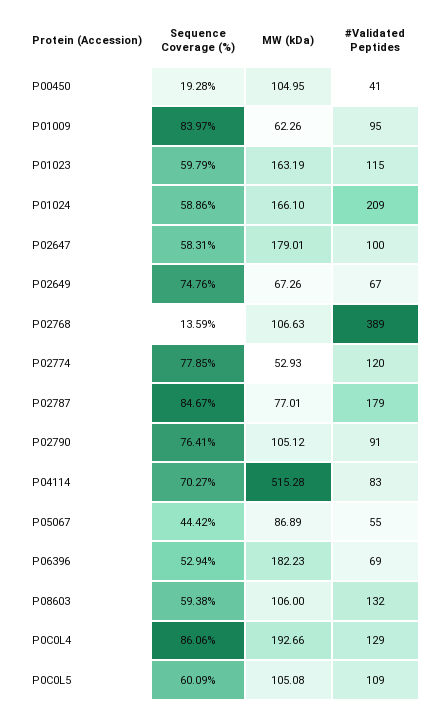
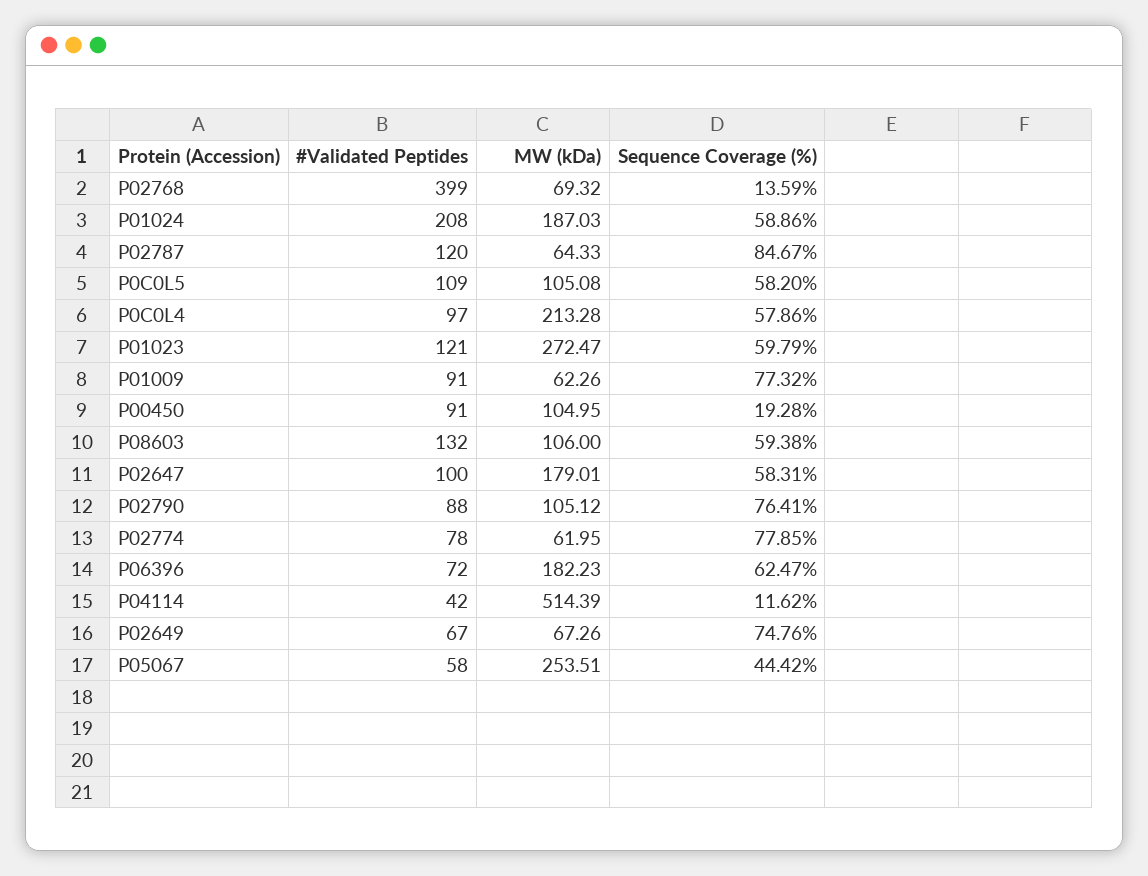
  {
    "Sequence Coverage (%)": {
      "P00450": 19.28,
-     "P01009": 83.97,
+     "P01009": 77.32,
      "P01023": 59.79,
      "P01024": 58.86,
      "P02647": 58.31,
      "P02649": 74.76,
      "P02768": 13.59,
      "P02774": 77.85,
      "P02787": 84.67,
      "P02790": 76.41,
-     "P04114": 70.27,
+     "P04114": 11.62,
      "P05067": 44.42,
-     "P06396": 52.94,
+     "P06396": 62.47,
      "P08603": 59.38,
-     "P0C0L4": 86.06,
+     "P0C0L4": 57.86,
-     "P0C0L5": 60.09
+     "P0C0L5": 58.2
    },
    "MW (kDa)": {
      "P00450": 104.95,
      "P01009": 62.26,
-     "P01023": 163.19,
+     "P01023": 272.47,
-     "P01024": 166.1,
+     "P01024": 187.03,
      "P02647": 179.01,
      "P02649": 67.26,
-     "P02768": 106.63,
+     "P02768": 69.32,
-     "P02774": 52.93,
+     "P02774": 61.95,
-     "P02787": 77.01,
+     "P02787": 64.33,
      "P02790": 105.12,
-     "P04114": 515.28,
+     "P04114": 514.39,
-     "P05067": 86.89,
+     "P05067": 253.51,
      "P06396": 182.23,
      "P08603": 106,
-     "P0C0L4": 192.66,
+     "P0C0L4": 213.28,
      "P0C0L5": 105.08
    },
    "#Validated Peptides": {
-     "P00450": 41,
+     "P00450": 91,
-     "P01009": 95,
+     "P01009": 91,
-     "P01023": 115,
+     "P01023": 121,
-     "P01024": 209,
+     "P01024": 208,
      "P02647": 100,
      "P02649": 67,
-     "P02768": 389,
+     "P02768": 399,
-     "P02774": 120,
+     "P02774": 78,
-     "P02787": 179,
+     "P02787": 120,
-     "P02790": 91,
+     "P02790": 88,
-     "P04114": 83,
+     "P04114": 42,
-     "P05067": 55,
+     "P05067": 58,
-     "P06396": 69,
+     "P06396": 72,
      "P08603": 132,
-     "P0C0L4": 129,
+     "P0C0L4": 97,
      "P0C0L5": 109
    }
  }

